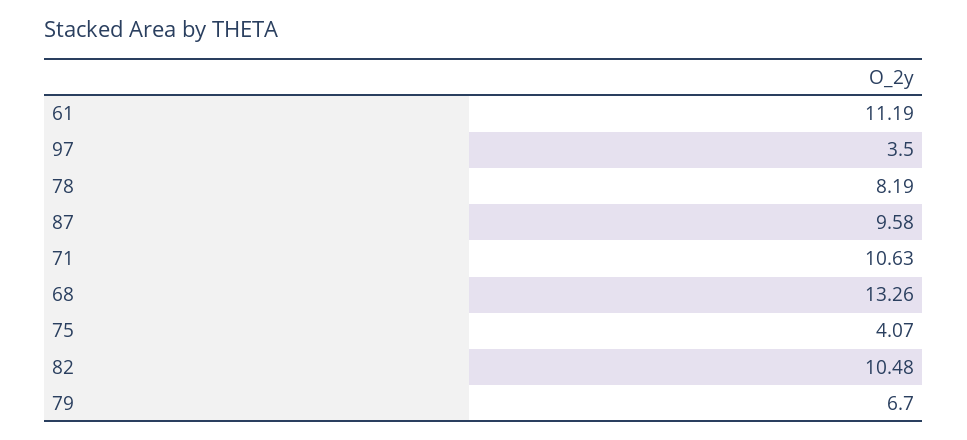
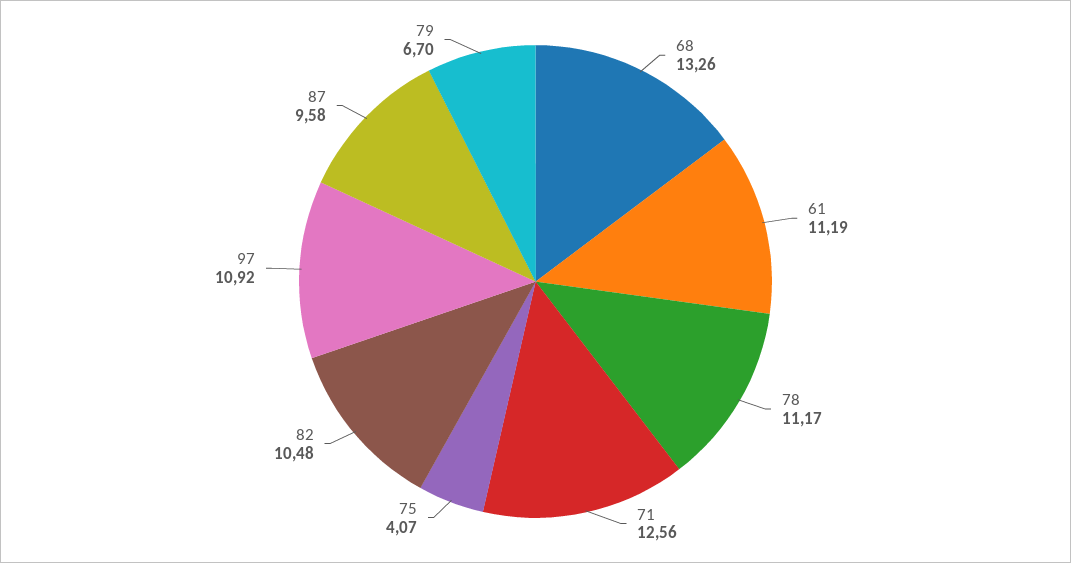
  {
    "61": 11.19,
-   "97": 3.5,
+   "97": 10.92,
-   "78": 8.19,
+   "78": 11.17,
    "87": 9.58,
-   "71": 10.63,
+   "71": 12.56,
    "68": 13.26,
    "75": 4.07,
    "82": 10.48,
    "79": 6.7
  }

